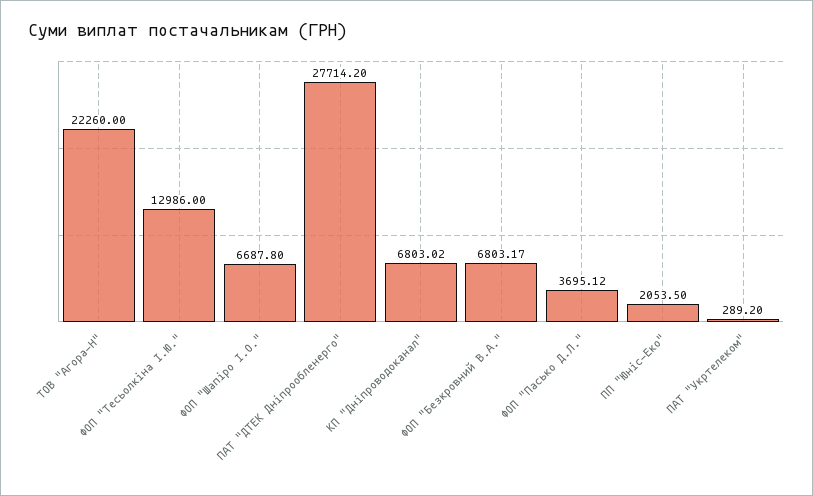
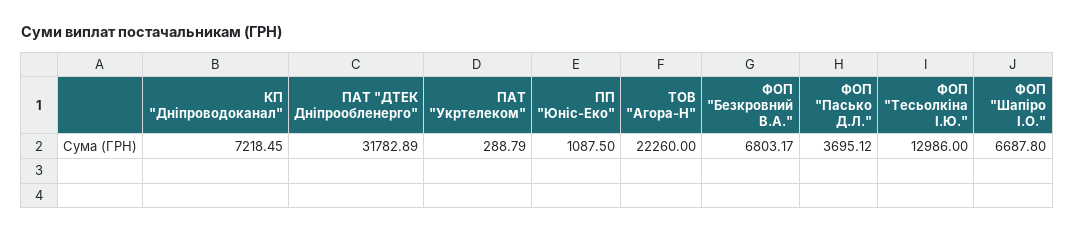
  {
    "ТОВ \"Агора-Н\"": 22260,
    "ФОП \"Тесьолкіна І.Ю.\"": 12986,
    "ФОП \"Шапіро І.О.\"": 6687.8,
-   "ПАТ \"ДТЕК Дніпрообленерго\"": 27714.2,
+   "ПАТ \"ДТЕК Дніпрообленерго\"": 31782.89,
-   "КП \"Дніпроводоканал\"": 6803.02,
+   "КП \"Дніпроводоканал\"": 7218.45,
    "ФОП \"Безкровний В.А.\"": 6803.17,
    "ФОП \"Пасько Д.Л.\"": 3695.12,
-   "ПП \"Юніс-Еко\"": 2053.5,
+   "ПП \"Юніс-Еко\"": 1087.5,
-   "ПАТ \"Укртелеком\"": 289.2
+   "ПАТ \"Укртелеком\"": 288.79
  }

